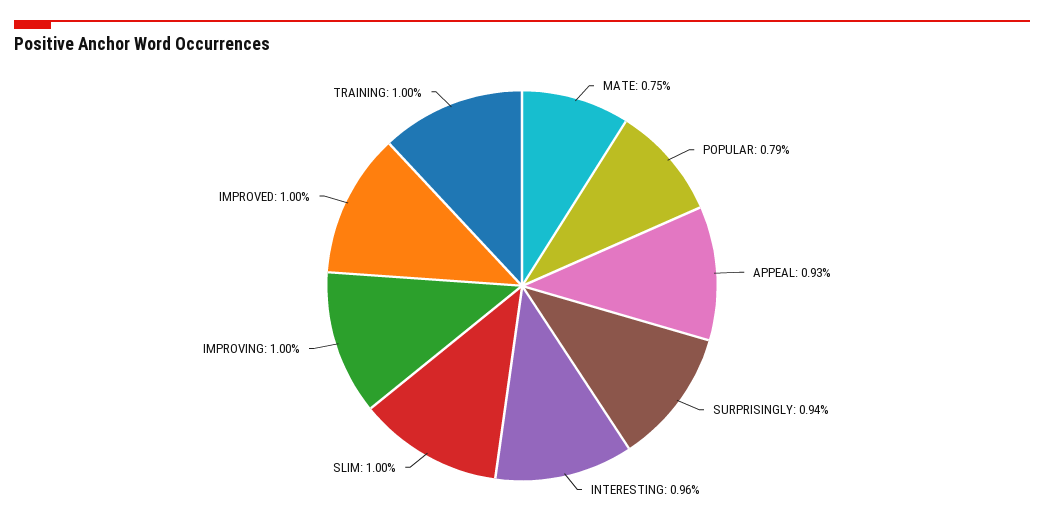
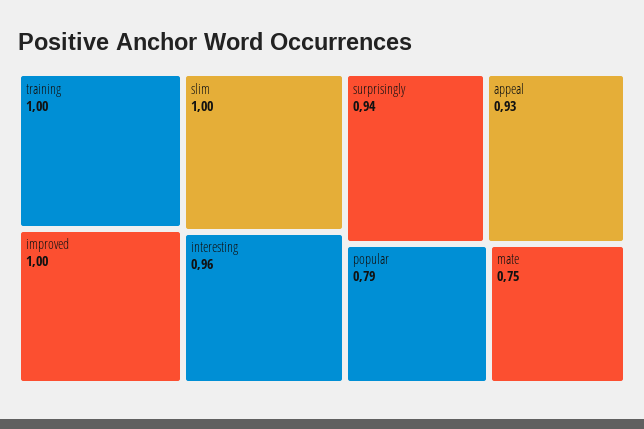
  {
    "MATE": 0.75,
    "POPULAR": 0.79,
    "APPEAL": 0.93,
    "SURPRISINGLY": 0.94,
    "INTERESTING": 0.96,
    "SLIM": 1,
-   "IMPROVING": 1,
    "IMPROVED": 1,
    "TRAINING": 1
  }

